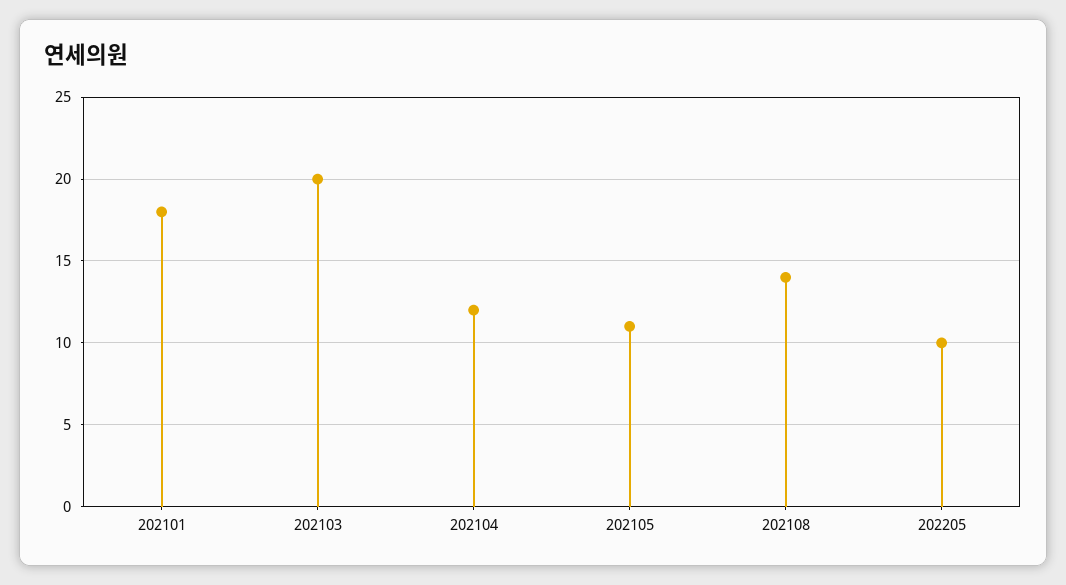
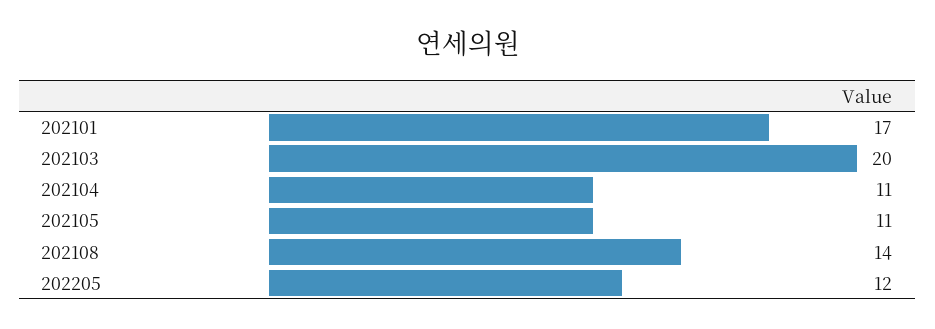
  {
-   "202101": 18,
+   "202101": 17,
    "202103": 20,
-   "202104": 12,
+   "202104": 11,
    "202105": 11,
    "202108": 14,
-   "202205": 10
+   "202205": 12
  }

